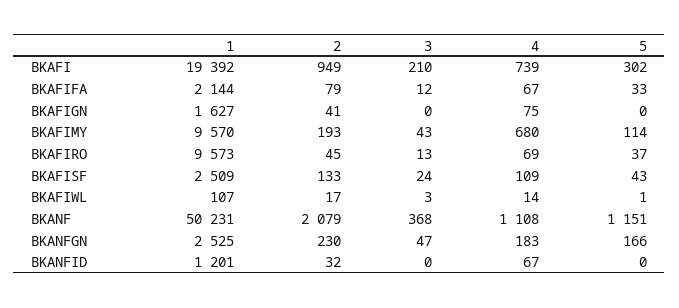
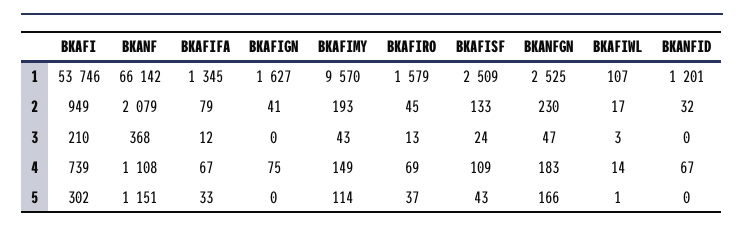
  {
    "1": {
-     "BKAFI": 19392,
+     "BKAFI": 53746,
-     "BKAFIFA": 2144,
+     "BKAFIFA": 1345,
      "BKAFIGN": 1627,
      "BKAFIMY": 9570,
-     "BKAFIRO": 9573,
+     "BKAFIRO": 1579,
      "BKAFISF": 2509,
      "BKAFIWL": 107,
-     "BKANF": 50231,
+     "BKANF": 66142,
      "BKANFGN": 2525,
      "BKANFID": 1201
    },
    "2": {
      "BKAFI": 949,
      "BKAFIFA": 79,
      "BKAFIGN": 41,
      "BKAFIMY": 193,
      "BKAFIRO": 45,
      "BKAFISF": 133,
      "BKAFIWL": 17,
      "BKANF": 2079,
      "BKANFGN": 230,
      "BKANFID": 32
    },
    "3": {
      "BKAFI": 210,
      "BKAFIFA": 12,
      "BKAFIGN": 0,
      "BKAFIMY": 43,
      "BKAFIRO": 13,
      "BKAFISF": 24,
      "BKAFIWL": 3,
      "BKANF": 368,
      "BKANFGN": 47,
      "BKANFID": 0
    },
    "4": {
      "BKAFI": 739,
      "BKAFIFA": 67,
      "BKAFIGN": 75,
-     "BKAFIMY": 680,
+     "BKAFIMY": 149,
      "BKAFIRO": 69,
      "BKAFISF": 109,
      "BKAFIWL": 14,
      "BKANF": 1108,
      "BKANFGN": 183,
      "BKANFID": 67
    },
    "5": {
      "BKAFI": 302,
      "BKAFIFA": 33,
      "BKAFIGN": 0,
      "BKAFIMY": 114,
      "BKAFIRO": 37,
      "BKAFISF": 43,
      "BKAFIWL": 1,
      "BKANF": 1151,
      "BKANFGN": 166,
      "BKANFID": 0
    }
  }

